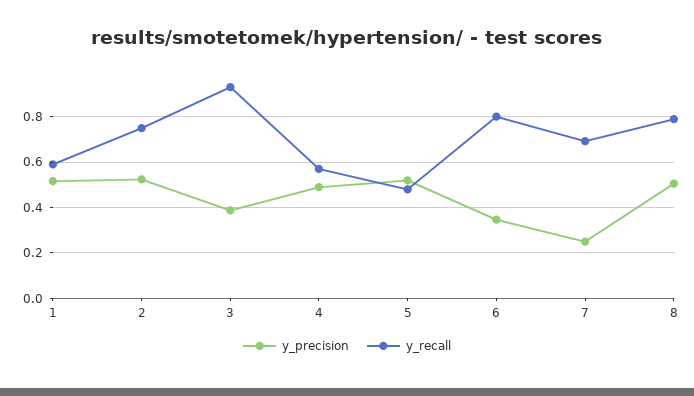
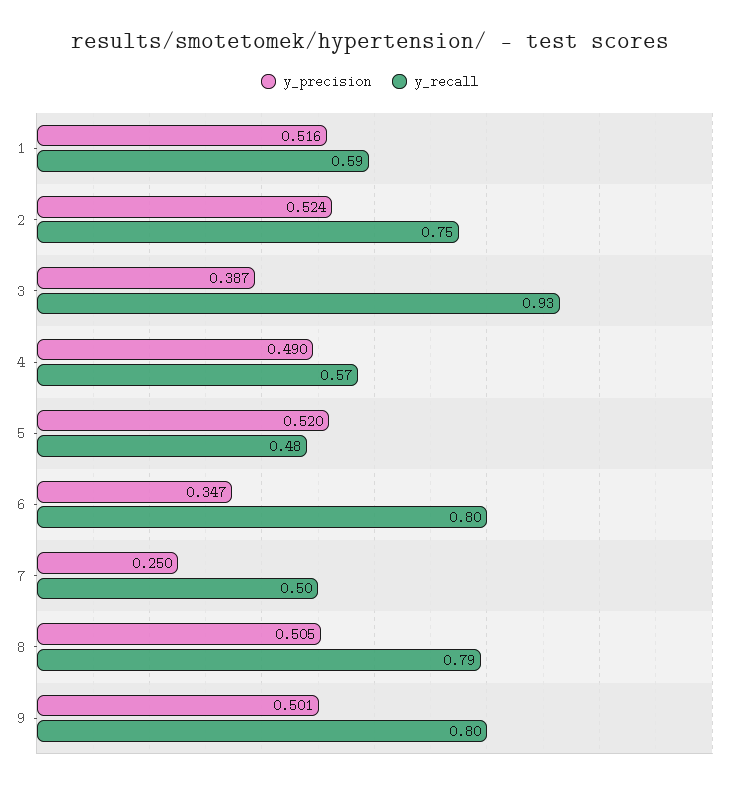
  {
    "y_precision": {
      "1": 0.516,
      "2": 0.524,
      "3": 0.387,
      "4": 0.49,
      "5": 0.52,
      "6": 0.347,
      "7": 0.25,
-     "8": 0.505
+     "8": 0.505,
+     "9": 0.501
    },
    "y_recall": {
      "1": 0.59,
      "2": 0.75,
      "3": 0.93,
      "4": 0.57,
      "5": 0.48,
      "6": 0.8,
-     "7": 0.7,
+     "7": 0.5,
-     "8": 0.79
+     "8": 0.79,
+     "9": 0.8
    }
  }

